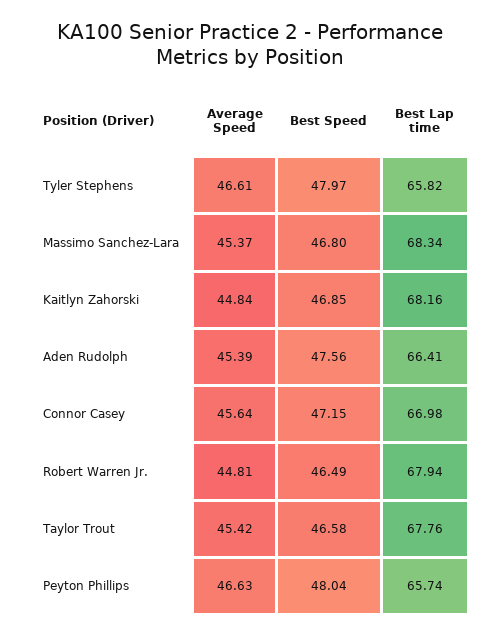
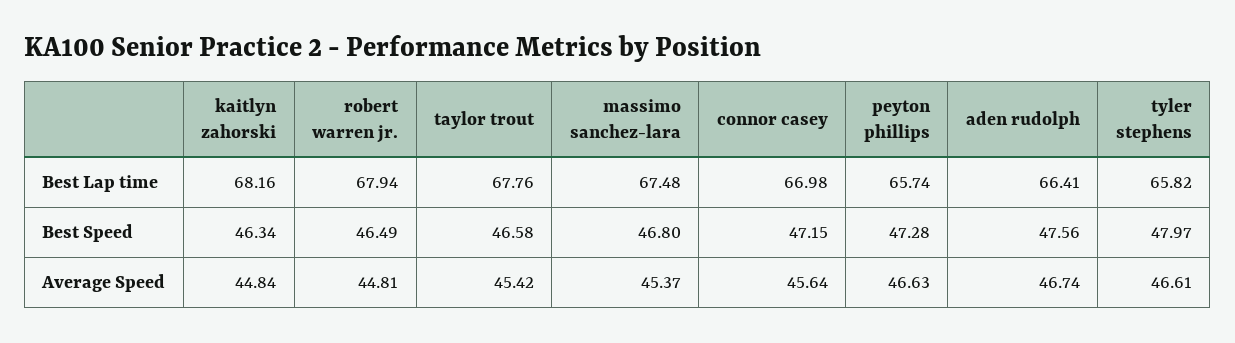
  {
    "Average Speed": {
      "Tyler Stephens": 46.61,
      "Massimo Sanchez-Lara": 45.37,
      "Kaitlyn Zahorski": 44.84,
-     "Aden Rudolph": 45.39,
+     "Aden Rudolph": 46.74,
      "Connor Casey": 45.64,
      "Robert Warren Jr.": 44.81,
      "Taylor Trout": 45.42,
      "Peyton Phillips": 46.63
    },
    "Best Speed": {
      "Tyler Stephens": 47.97,
      "Massimo Sanchez-Lara": 46.8,
-     "Kaitlyn Zahorski": 46.85,
+     "Kaitlyn Zahorski": 46.34,
      "Aden Rudolph": 47.56,
      "Connor Casey": 47.15,
      "Robert Warren Jr.": 46.49,
      "Taylor Trout": 46.58,
-     "Peyton Phillips": 48.04
+     "Peyton Phillips": 47.28
    },
    "Best Lap time": {
      "Tyler Stephens": 65.82,
-     "Massimo Sanchez-Lara": 68.34,
+     "Massimo Sanchez-Lara": 67.48,
      "Kaitlyn Zahorski": 68.16,
      "Aden Rudolph": 66.41,
      "Connor Casey": 66.98,
      "Robert Warren Jr.": 67.94,
      "Taylor Trout": 67.76,
      "Peyton Phillips": 65.74
    }
  }

